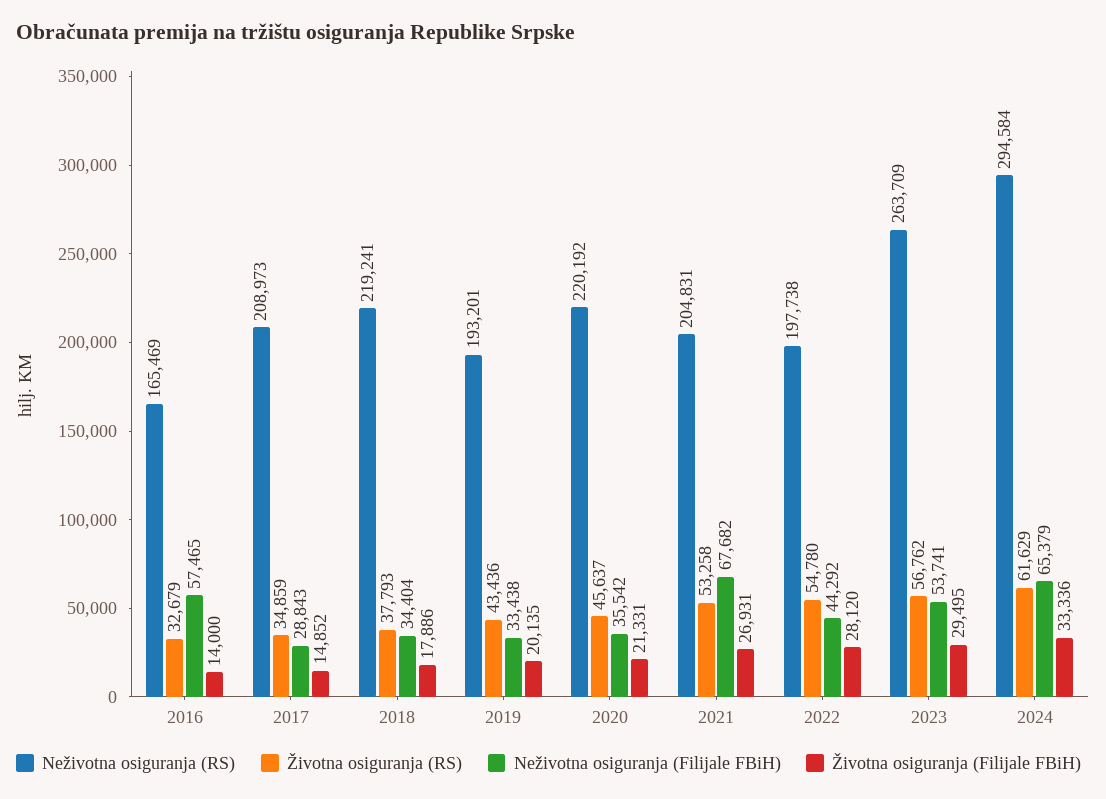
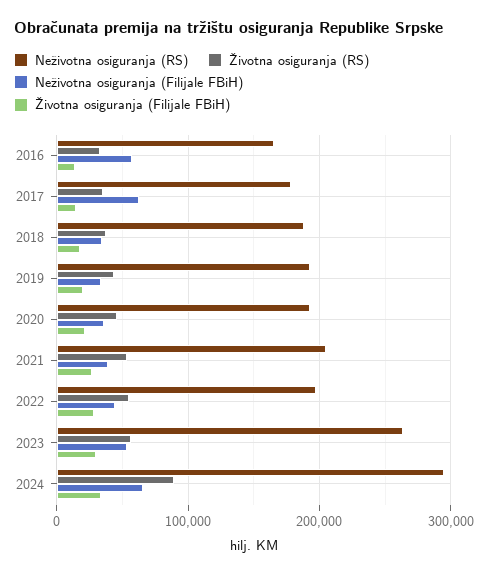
  {
    "Neživotna osiguranja (RS)": {
      "2016": 165469,
-     "2017": 208973,
+     "2017": 180000,
-     "2018": 219241,
+     "2018": 190000,
      "2019": 193201,
-     "2020": 220192,
+     "2020": 190000,
      "2021": 204831,
      "2022": 197738,
      "2023": 263709,
      "2024": 294584
    },
    "Životna osiguranja (RS)": {
      "2016": 32679,
      "2017": 34859,
      "2018": 37793,
      "2019": 43436,
      "2020": 45637,
      "2021": 53258,
      "2022": 54780,
      "2023": 56762,
-     "2024": 61629
+     "2024": 90000
    },
    "Neživotna osiguranja (Filijale FBiH)": {
      "2016": 57465,
-     "2017": 28843,
+     "2017": 60000,
      "2018": 34404,
      "2019": 33438,
      "2020": 35542,
-     "2021": 67682,
+     "2021": 40000,
      "2022": 44292,
      "2023": 53741,
      "2024": 65379
    },
    "Životna osiguranja (Filijale FBiH)": {
      "2016": 14000,
      "2017": 14852,
      "2018": 17886,
      "2019": 20135,
      "2020": 21331,
      "2021": 26931,
      "2022": 28120,
      "2023": 29495,
      "2024": 33336
    }
  }

